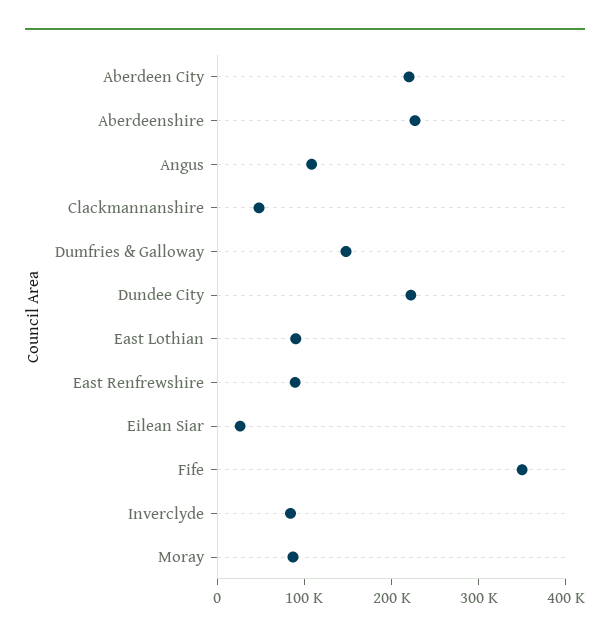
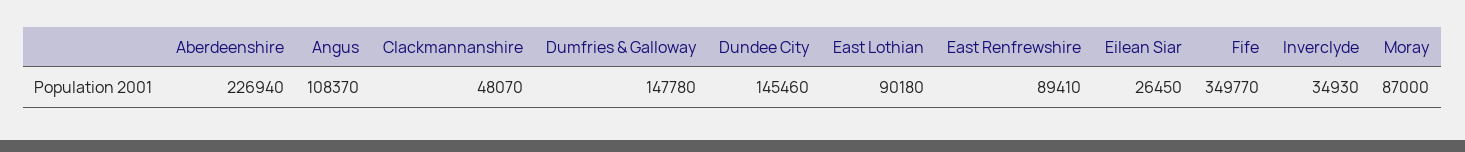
  {
-   "Aberdeen City": 220000,
    "Aberdeenshire": 226940,
    "Angus": 108370,
    "Clackmannanshire": 48070,
    "Dumfries & Galloway": 147780,
-   "Dundee City": 220000,
+   "Dundee City": 145460,
    "East Lothian": 90180,
    "East Renfrewshire": 89410,
    "Eilean Siar": 26450,
    "Fife": 349770,
-   "Inverclyde": 80000,
+   "Inverclyde": 34930,
    "Moray": 87000
  }

